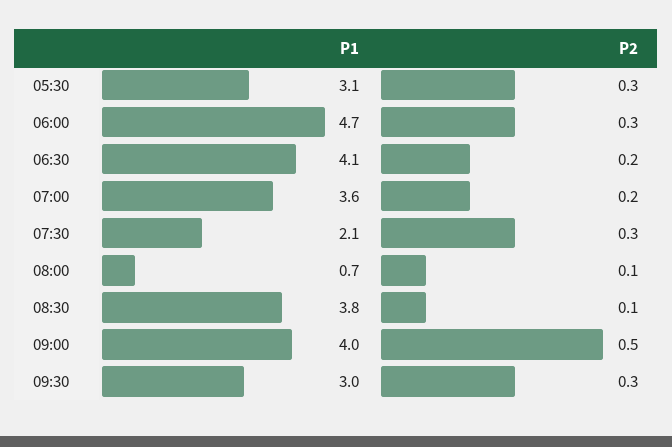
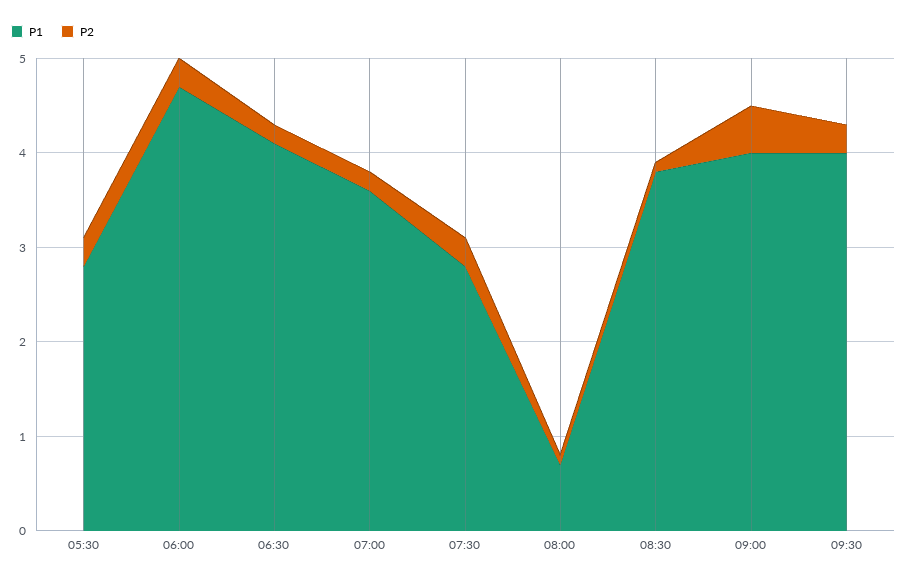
  {
    "P1": {
-     "05:30": 3.1,
+     "05:30": 2.8,
      "06:00": 4.7,
      "06:30": 4.1,
      "07:00": 3.6,
-     "07:30": 2.1,
+     "07:30": 2.8,
      "08:00": 0.7,
      "08:30": 3.8,
      "09:00": 4,
-     "09:30": 3
+     "09:30": 4
    },
    "P2": {
      "05:30": 0.3,
      "06:00": 0.3,
      "06:30": 0.2,
      "07:00": 0.2,
      "07:30": 0.3,
      "08:00": 0.1,
      "08:30": 0.1,
      "09:00": 0.5,
      "09:30": 0.3
    }
  }

